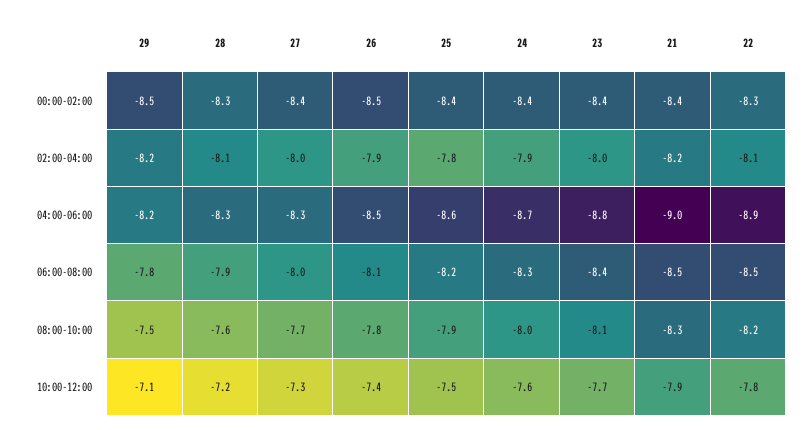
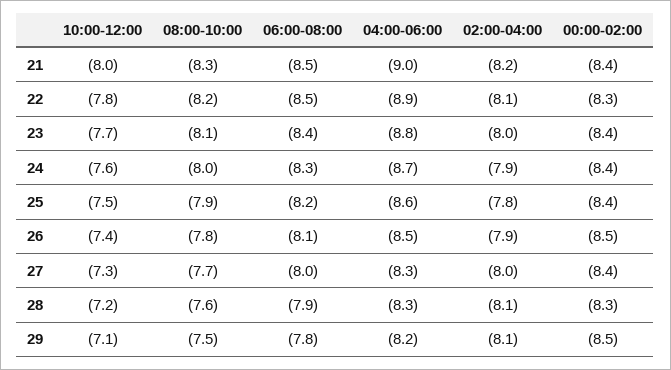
  {
    "29": {
      "00:00-02:00": -8.5,
-     "02:00-04:00": -8.2,
+     "02:00-04:00": -8.1,
      "04:00-06:00": -8.2,
      "06:00-08:00": -7.8,
      "08:00-10:00": -7.5,
      "10:00-12:00": -7.1
    },
    "28": {
      "00:00-02:00": -8.3,
      "02:00-04:00": -8.1,
      "04:00-06:00": -8.3,
      "06:00-08:00": -7.9,
      "08:00-10:00": -7.6,
      "10:00-12:00": -7.2
    },
    "27": {
      "00:00-02:00": -8.4,
      "02:00-04:00": -8,
      "04:00-06:00": -8.3,
      "06:00-08:00": -8,
      "08:00-10:00": -7.7,
      "10:00-12:00": -7.3
    },
    "26": {
      "00:00-02:00": -8.5,
      "02:00-04:00": -7.9,
      "04:00-06:00": -8.5,
      "06:00-08:00": -8.1,
      "08:00-10:00": -7.8,
      "10:00-12:00": -7.4
    },
    "25": {
      "00:00-02:00": -8.4,
      "02:00-04:00": -7.8,
      "04:00-06:00": -8.6,
      "06:00-08:00": -8.2,
      "08:00-10:00": -7.9,
      "10:00-12:00": -7.5
    },
    "24": {
      "00:00-02:00": -8.4,
      "02:00-04:00": -7.9,
      "04:00-06:00": -8.7,
      "06:00-08:00": -8.3,
      "08:00-10:00": -8,
      "10:00-12:00": -7.6
    },
    "23": {
      "00:00-02:00": -8.4,
      "02:00-04:00": -8,
      "04:00-06:00": -8.8,
      "06:00-08:00": -8.4,
      "08:00-10:00": -8.1,
      "10:00-12:00": -7.7
    },
    "21": {
      "00:00-02:00": -8.4,
      "02:00-04:00": -8.2,
      "04:00-06:00": -9,
      "06:00-08:00": -8.5,
      "08:00-10:00": -8.3,
-     "10:00-12:00": -7.9
+     "10:00-12:00": -8
    },
    "22": {
      "00:00-02:00": -8.3,
      "02:00-04:00": -8.1,
      "04:00-06:00": -8.9,
      "06:00-08:00": -8.5,
      "08:00-10:00": -8.2,
      "10:00-12:00": -7.8
    }
  }

